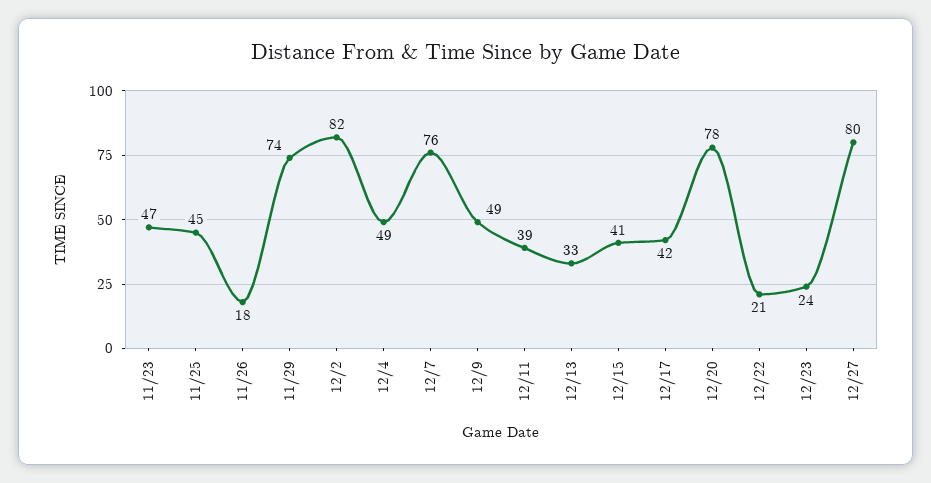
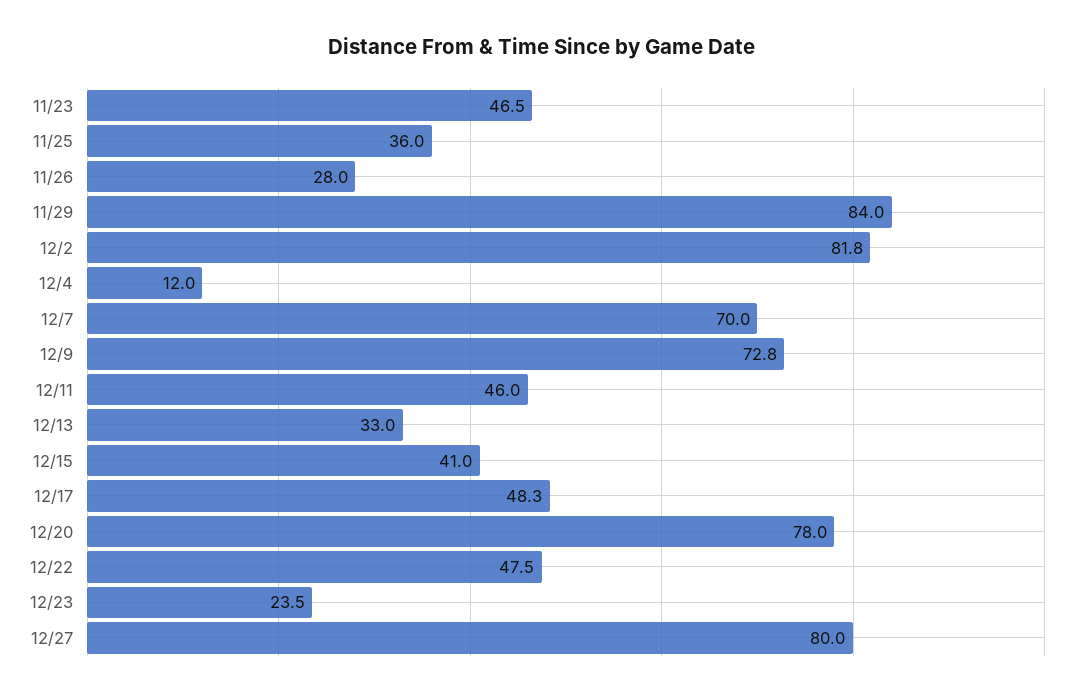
  {
    "11/23": 46.5,
-   "11/25": 45,
+   "11/25": 36,
-   "11/26": 18,
+   "11/26": 28,
-   "11/29": 74,
+   "11/29": 84,
    "12/2": 81.8,
-   "12/4": 49,
+   "12/4": 12,
-   "12/7": 76,
+   "12/7": 70,
-   "12/9": 49,
+   "12/9": 72.8,
-   "12/11": 39,
+   "12/11": 46,
    "12/13": 33,
    "12/15": 41,
-   "12/17": 42,
+   "12/17": 48.3,
    "12/20": 78,
-   "12/22": 21,
+   "12/22": 47.5,
    "12/23": 23.5,
    "12/27": 80
  }

